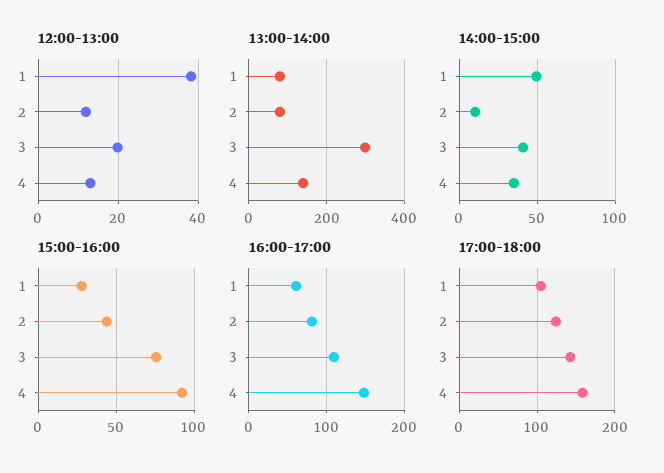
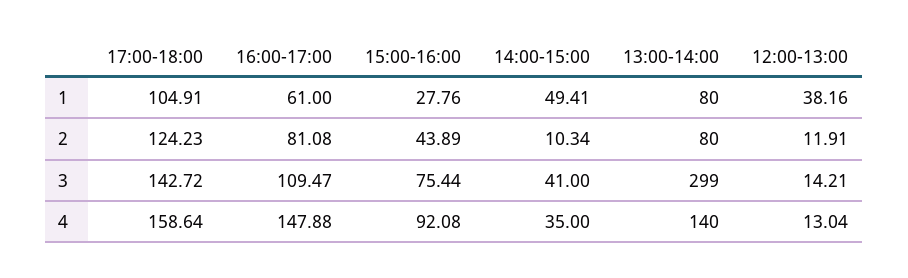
  {
    "12:00-13:00": {
      "1": 38.16,
      "2": 11.91,
-     "3": 20,
+     "3": 14.21,
      "4": 13.04
    },
    "13:00-14:00": {
      "1": 80,
      "2": 80,
      "3": 299,
      "4": 140
    },
    "14:00-15:00": {
      "1": 49.41,
      "2": 10.34,
      "3": 41,
      "4": 35
    },
    "15:00-16:00": {
      "1": 27.76,
      "2": 43.89,
      "3": 75.44,
      "4": 92.08
    },
    "16:00-17:00": {
      "1": 61,
      "2": 81.08,
      "3": 109.47,
      "4": 147.88
    },
    "17:00-18:00": {
      "1": 104.91,
      "2": 124.23,
      "3": 142.72,
      "4": 158.64
    }
  }

